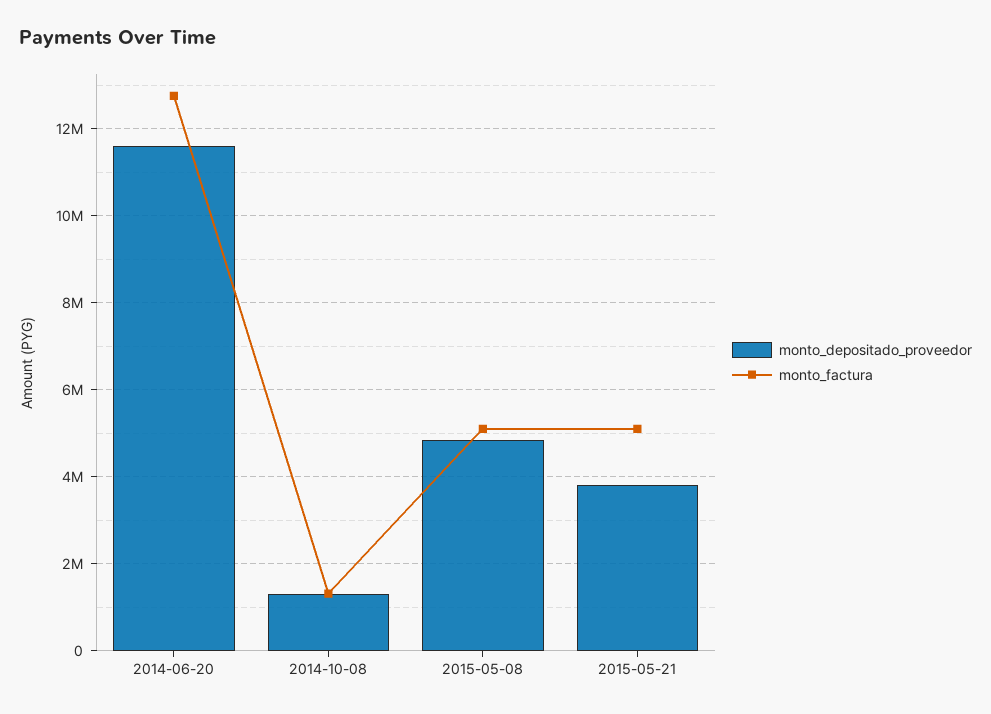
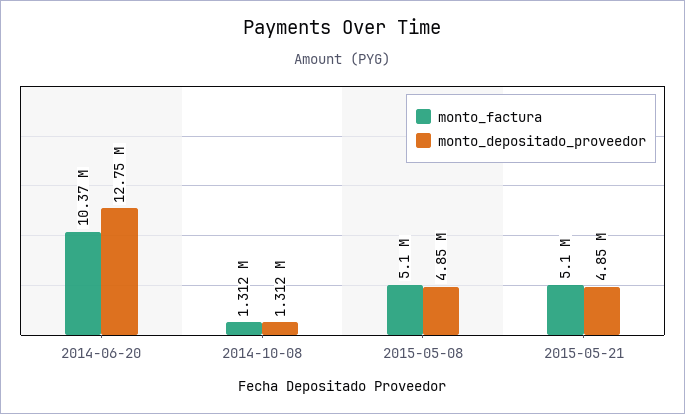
  {
    "monto_depositado_proveedor": {
-     "2014-06-20": 11600000,
+     "2014-06-20": 12750000,
      "2014-10-08": 1312000,
      "2015-05-08": 4850000,
-     "2015-05-21": 3800000
+     "2015-05-21": 4850000
    },
    "monto_factura": {
-     "2014-06-20": 12800000,
+     "2014-06-20": 10370000,
      "2014-10-08": 1312000,
      "2015-05-08": 5100000,
      "2015-05-21": 5100000
    }
  }

